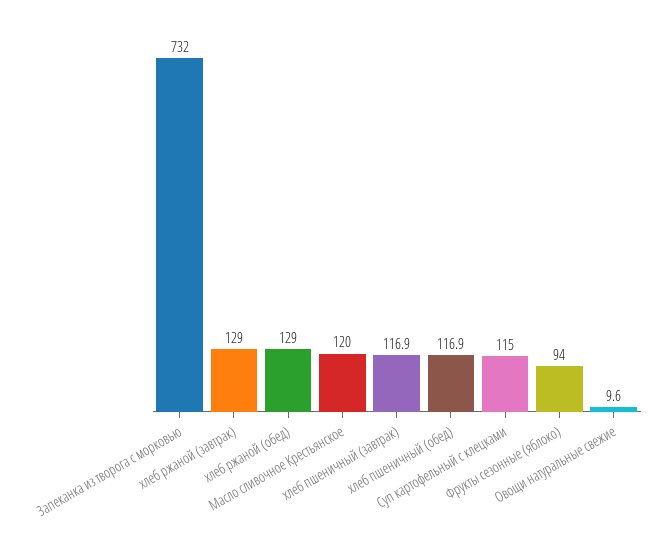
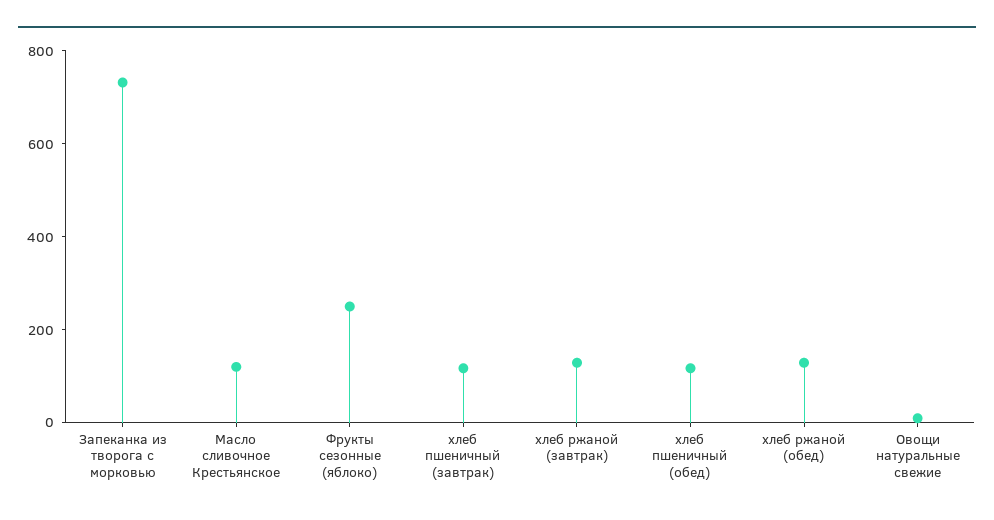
  {
    "Запеканка из творога с морковью": 732,
    "хлеб ржаной (завтрак)": 129,
    "хлеб ржаной (обед)": 129,
    "Масло сливочное Крестьянское": 120,
    "хлеб пшеничный (завтрак)": 116.9,
    "хлеб пшеничный (обед)": 116.9,
-   "Суп картофельный с клецками": 115,
-   "Фрукты сезонные (яблоко)": 94,
+   "Фрукты сезонные (яблоко)": 250,
    "Овощи натуральные свежие": 9.6
  }

